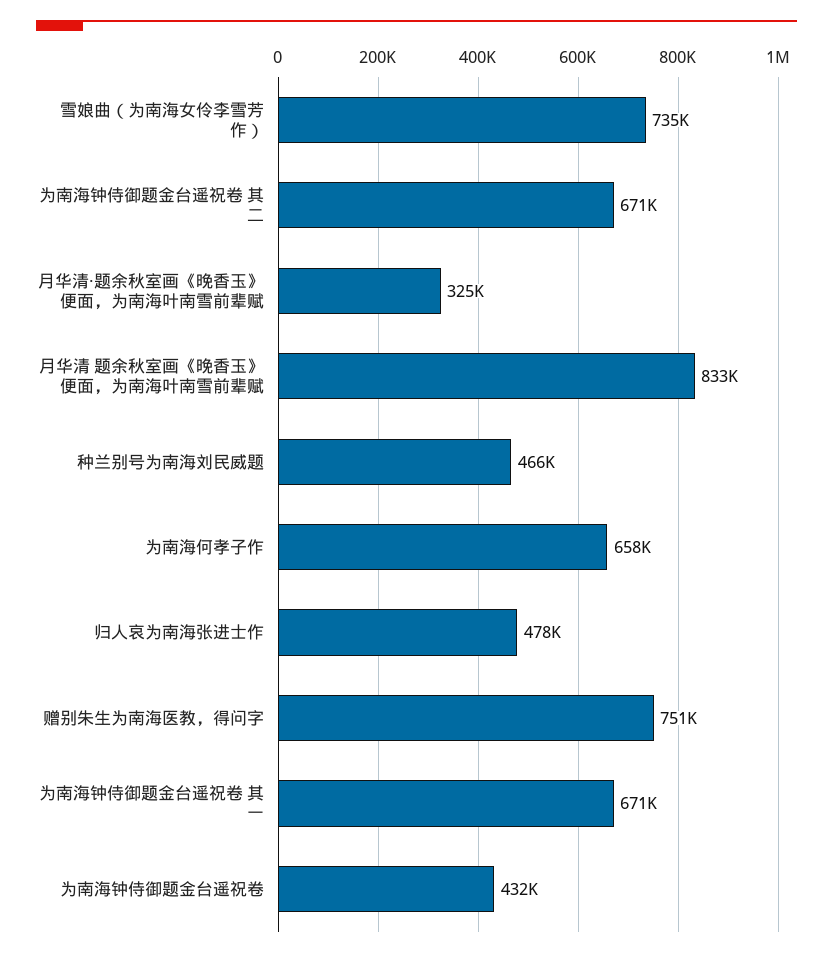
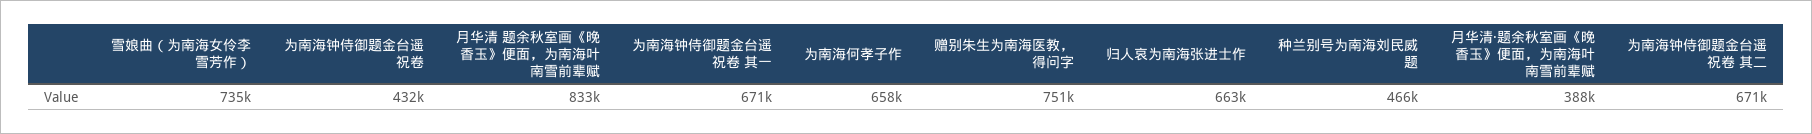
  {
    "雪娘曲（为南海女伶李雪芳作）": 735000,
    "为南海钟侍御题金台遥祝卷 其二": 671000,
-   "月华清·题余秋室画《晚香玉》便面，为南海叶南雪前辈赋": 325000,
+   "月华清·题余秋室画《晚香玉》便面，为南海叶南雪前辈赋": 388000,
    "月华清 题余秋室画《晚香玉》便面，为南海叶南雪前辈赋": 833000,
    "种兰别号为南海刘民威题": 466000,
    "为南海何孝子作": 658000,
-   "归人哀为南海张进士作": 478000,
+   "归人哀为南海张进士作": 663000,
    "赠别朱生为南海医教，得问字": 751000,
    "为南海钟侍御题金台遥祝卷 其一": 671000,
    "为南海钟侍御题金台遥祝卷": 432000
  }

